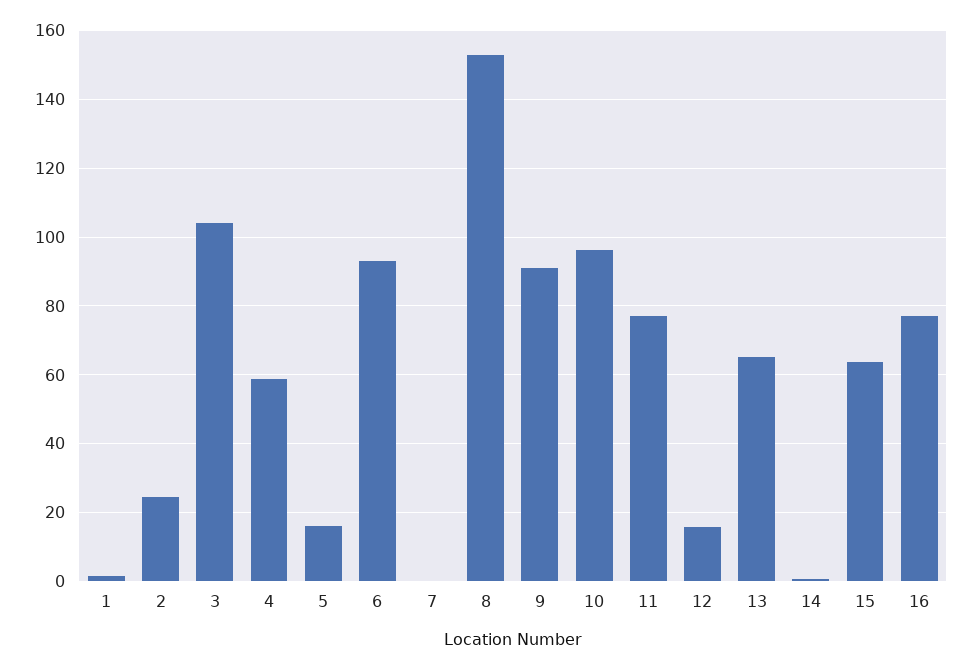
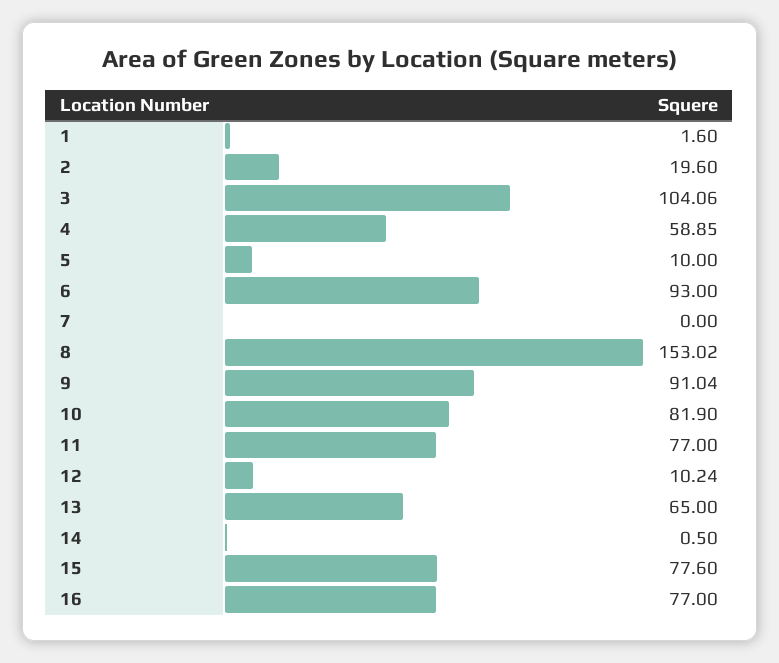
  {
    "1": 1.6,
-   "2": 24,
+   "2": 19.6,
    "3": 104.06,
    "4": 58.85,
-   "5": 16,
+   "5": 10,
    "6": 93,
    "7": 0,
    "8": 153.02,
    "9": 91.04,
-   "10": 96,
+   "10": 81.9,
    "11": 77,
-   "12": 16,
+   "12": 10.24,
    "13": 65,
    "14": 0.5,
-   "15": 64,
+   "15": 77.6,
    "16": 77
  }

